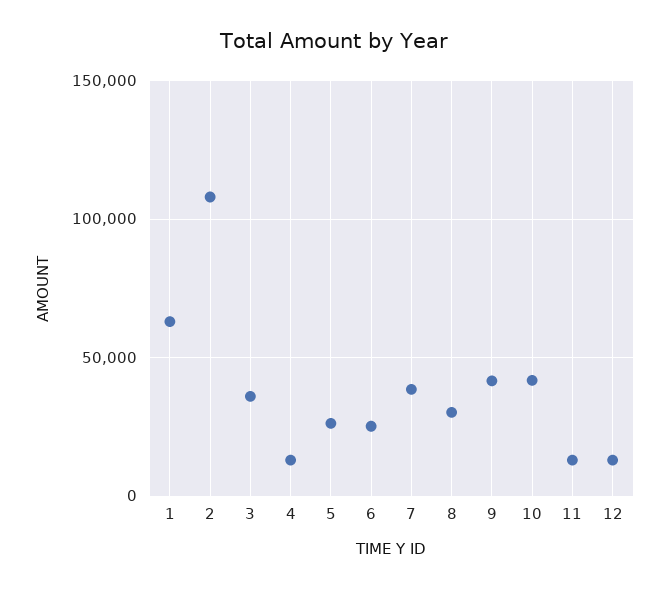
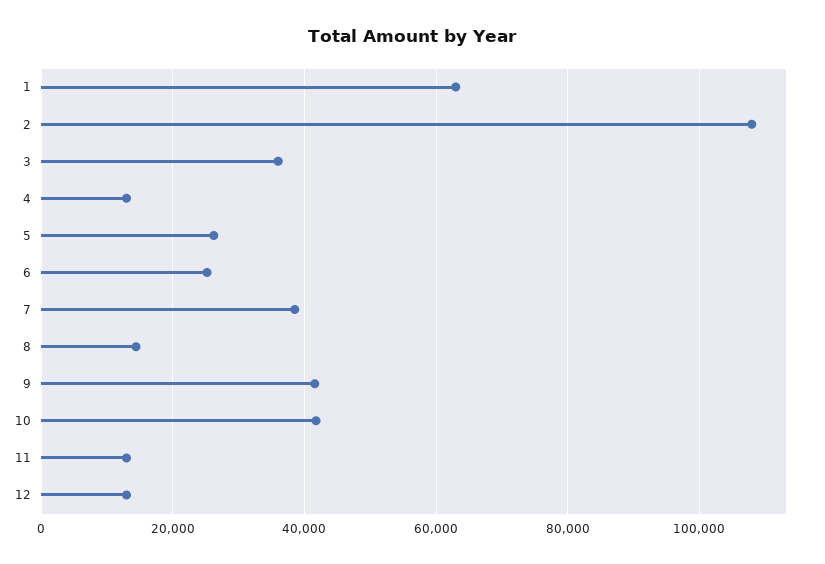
  {
    "1": 64000,
    "2": 108000,
    "3": 36000,
    "4": 12000,
    "5": 26000,
    "6": 26000,
    "7": 38000,
-   "8": 30000,
+   "8": 14000,
    "9": 42000,
    "10": 42000,
    "11": 12000,
    "12": 12000
  }

